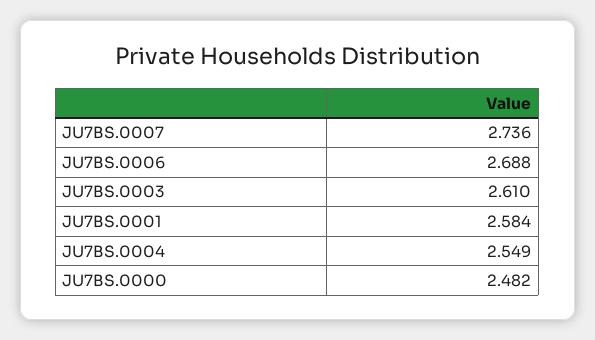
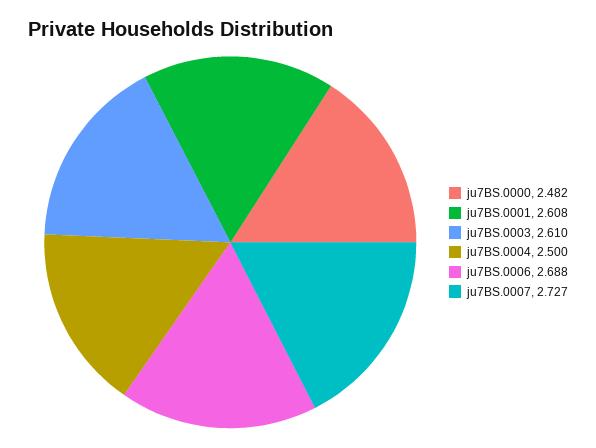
  {
-   "JU7BS.0007": 2.736,
+   "JU7BS.0007": 2.727,
    "JU7BS.0006": 2.688,
    "JU7BS.0003": 2.61,
-   "JU7BS.0001": 2.584,
+   "JU7BS.0001": 2.608,
-   "JU7BS.0004": 2.549,
+   "JU7BS.0004": 2.5,
    "JU7BS.0000": 2.482
  }

